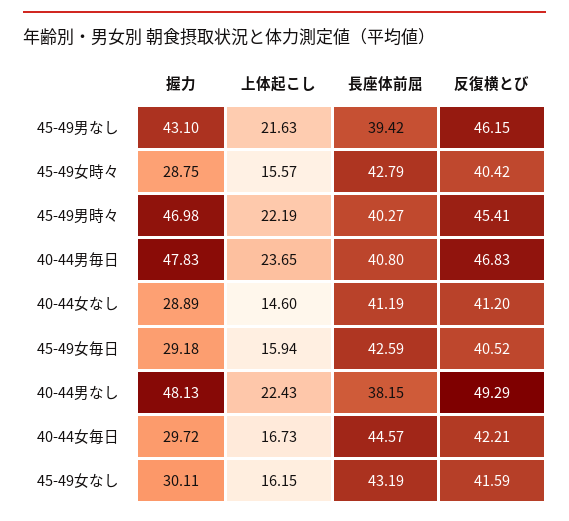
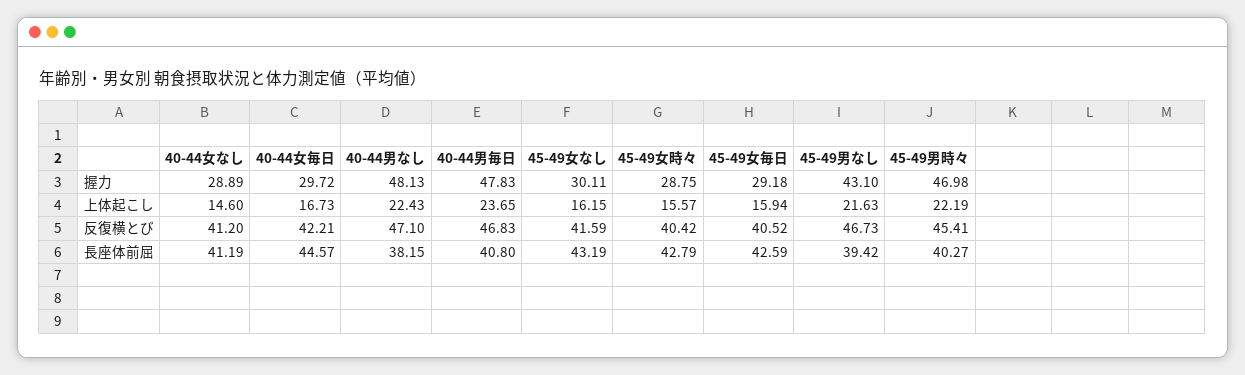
  {
    "握力": {
      "45-49男なし": 43.1,
      "45-49女時々": 28.75,
      "45-49男時々": 46.98,
      "40-44男毎日": 47.83,
      "40-44女なし": 28.89,
      "45-49女毎日": 29.18,
      "40-44男なし": 48.13,
      "40-44女毎日": 29.72,
      "45-49女なし": 30.11
    },
    "上体起こし": {
      "45-49男なし": 21.63,
      "45-49女時々": 15.57,
      "45-49男時々": 22.19,
      "40-44男毎日": 23.65,
      "40-44女なし": 14.6,
      "45-49女毎日": 15.94,
      "40-44男なし": 22.43,
      "40-44女毎日": 16.73,
      "45-49女なし": 16.15
    },
    "長座体前屈": {
      "45-49男なし": 39.42,
      "45-49女時々": 42.79,
      "45-49男時々": 40.27,
      "40-44男毎日": 40.8,
      "40-44女なし": 41.19,
      "45-49女毎日": 42.59,
      "40-44男なし": 38.15,
      "40-44女毎日": 44.57,
      "45-49女なし": 43.19
    },
    "反復横とび": {
-     "45-49男なし": 46.15,
+     "45-49男なし": 46.73,
      "45-49女時々": 40.42,
      "45-49男時々": 45.41,
      "40-44男毎日": 46.83,
      "40-44女なし": 41.2,
      "45-49女毎日": 40.52,
-     "40-44男なし": 49.29,
+     "40-44男なし": 47.1,
      "40-44女毎日": 42.21,
      "45-49女なし": 41.59
    }
  }

